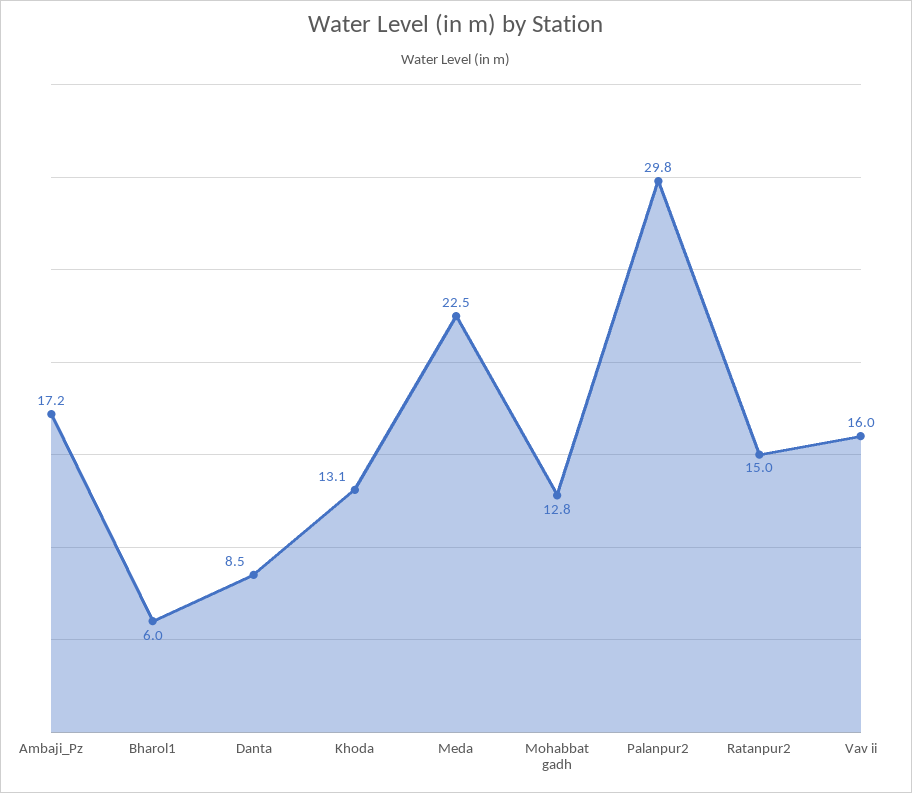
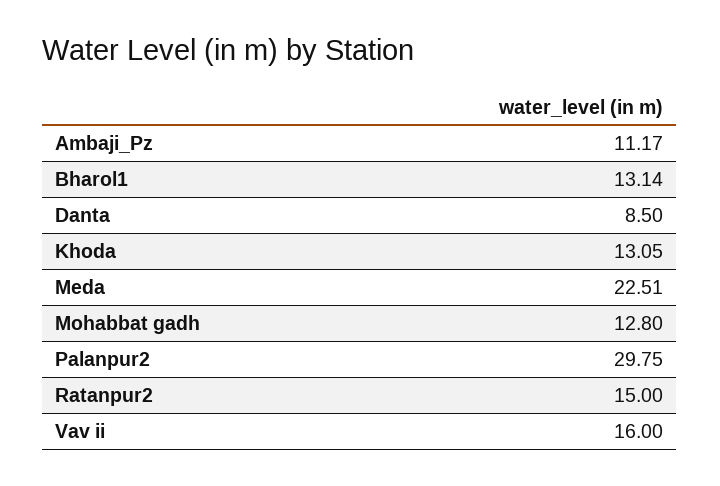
  {
-   "Ambaji_Pz": 17.2,
+   "Ambaji_Pz": 11.17,
-   "Bharol1": 6,
+   "Bharol1": 13.14,
    "Danta": 8.5,
    "Khoda": 13.05,
    "Meda": 22.51,
    "Mohabbat gadh": 12.8,
    "Palanpur2": 29.75,
    "Ratanpur2": 15,
    "Vav ii": 16
  }

